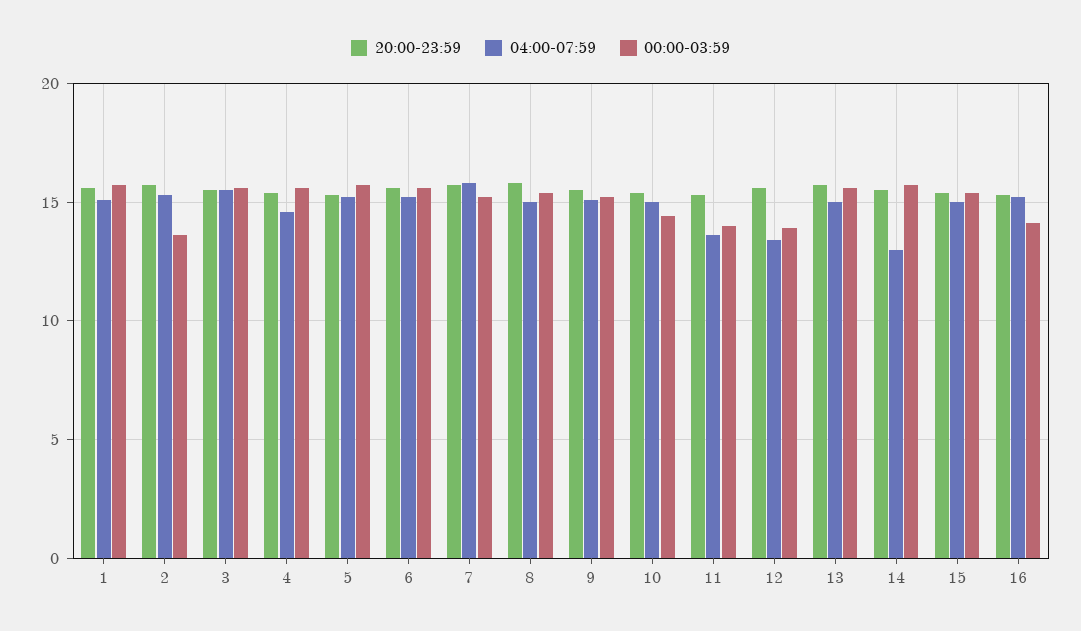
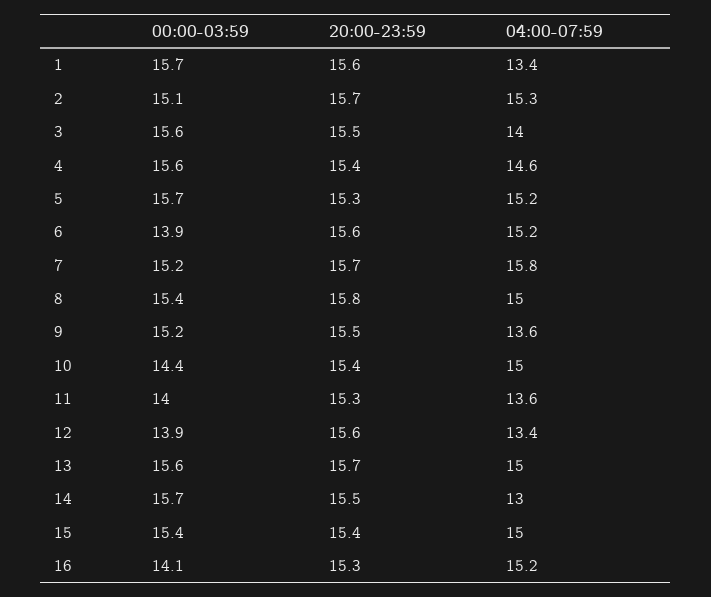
  {
    "20:00-23:59": {
      "1": 15.6,
      "2": 15.7,
      "3": 15.5,
      "4": 15.4,
      "5": 15.3,
      "6": 15.6,
      "7": 15.7,
      "8": 15.8,
      "9": 15.5,
      "10": 15.4,
      "11": 15.3,
      "12": 15.6,
      "13": 15.7,
      "14": 15.5,
      "15": 15.4,
      "16": 15.3
    },
    "04:00-07:59": {
-     "1": 15,
+     "1": 13.4,
      "2": 15.3,
-     "3": 15.5,
+     "3": 14,
      "4": 14.6,
      "5": 15.2,
      "6": 15.2,
      "7": 15.8,
      "8": 15,
-     "9": 15,
+     "9": 13.6,
      "10": 15,
      "11": 13.6,
      "12": 13.4,
      "13": 15,
      "14": 13,
      "15": 15,
      "16": 15.2
    },
    "00:00-03:59": {
      "1": 15.7,
-     "2": 13.5,
+     "2": 15.1,
      "3": 15.6,
      "4": 15.6,
      "5": 15.7,
-     "6": 15.5,
+     "6": 13.9,
      "7": 15.2,
      "8": 15.4,
      "9": 15.2,
      "10": 14.4,
      "11": 14,
      "12": 13.9,
      "13": 15.6,
      "14": 15.7,
      "15": 15.4,
      "16": 14.1
    }
  }

